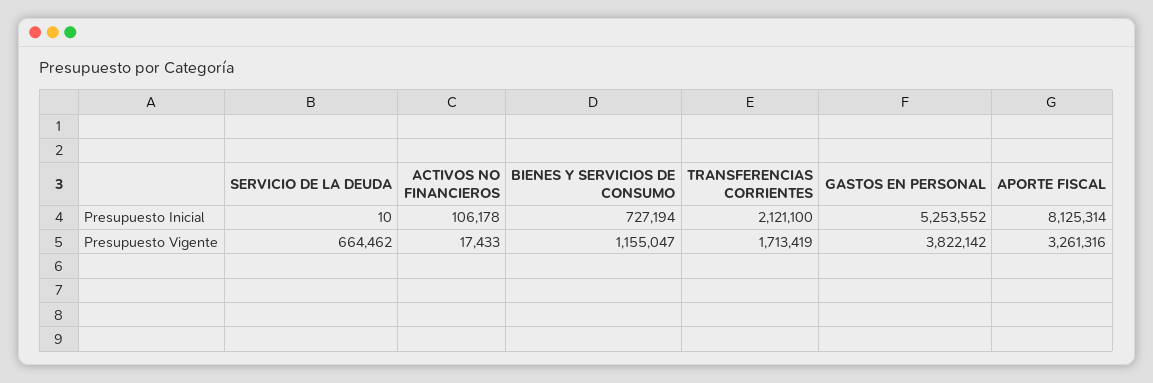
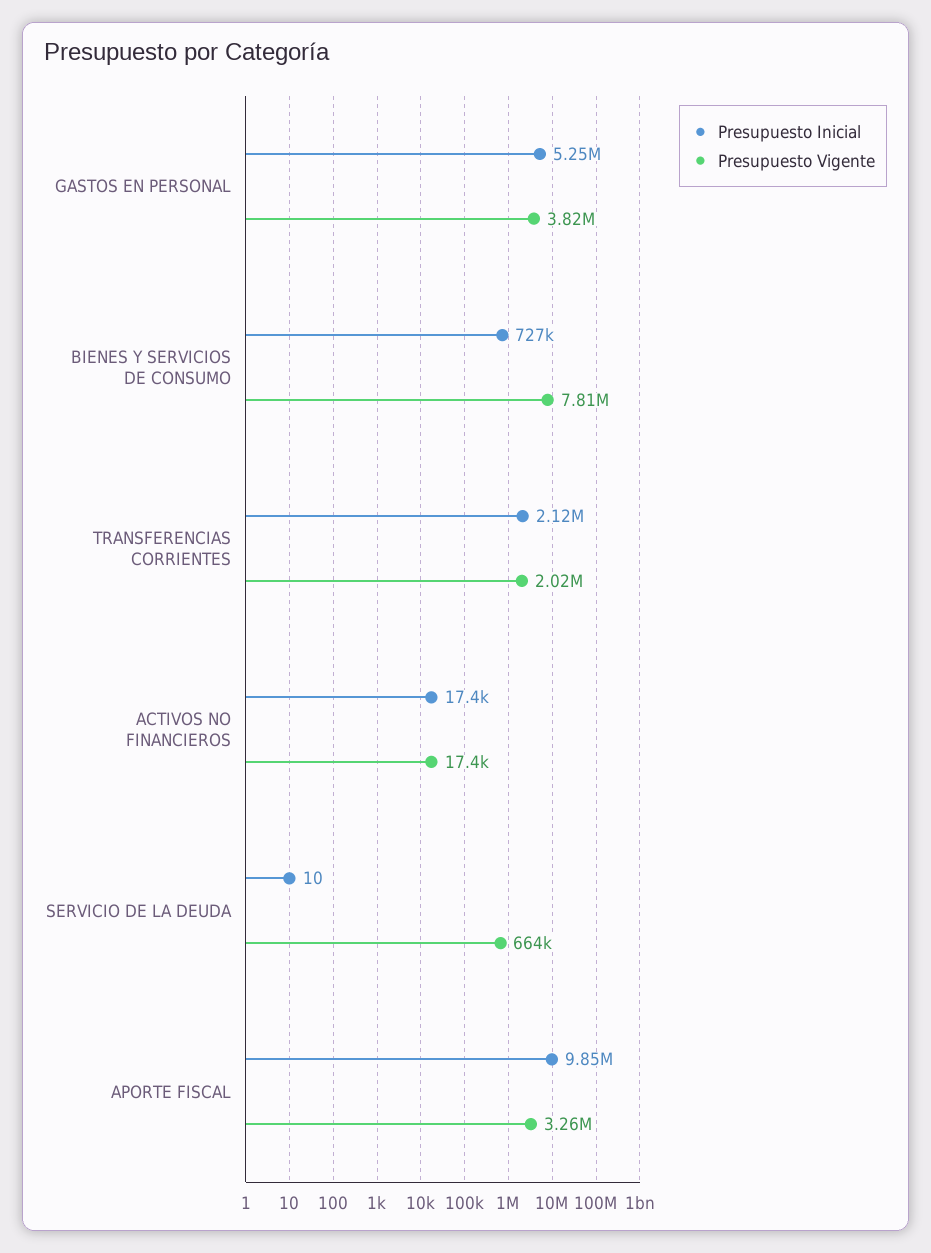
  {
    "Presupuesto Inicial": {
      "SERVICIO DE LA DEUDA": 10,
-     "ACTIVOS NO FINANCIEROS": 106178,
+     "ACTIVOS NO FINANCIEROS": 17400,
      "BIENES Y SERVICIOS DE CONSUMO": 727194,
      "TRANSFERENCIAS CORRIENTES": 2121100,
      "GASTOS EN PERSONAL": 5253552,
-     "APORTE FISCAL": 8125314
+     "APORTE FISCAL": 9850000
    },
    "Presupuesto Vigente": {
      "SERVICIO DE LA DEUDA": 664462,
      "ACTIVOS NO FINANCIEROS": 17433,
-     "BIENES Y SERVICIOS DE CONSUMO": 1155047,
+     "BIENES Y SERVICIOS DE CONSUMO": 7810000,
-     "TRANSFERENCIAS CORRIENTES": 1713419,
+     "TRANSFERENCIAS CORRIENTES": 2020000,
      "GASTOS EN PERSONAL": 3822142,
      "APORTE FISCAL": 3261316
    }
  }

